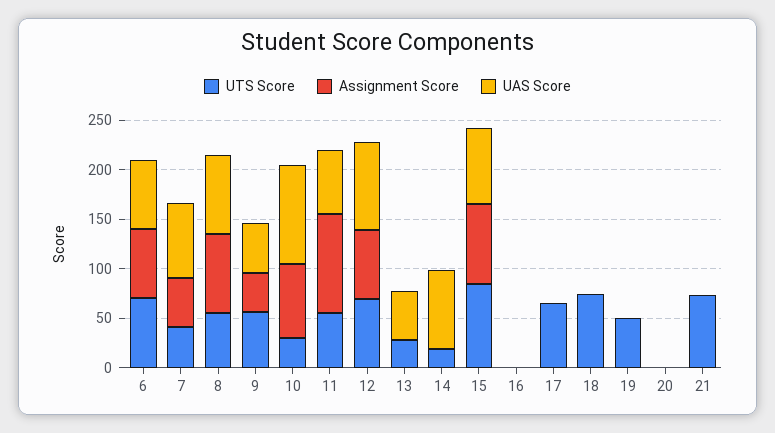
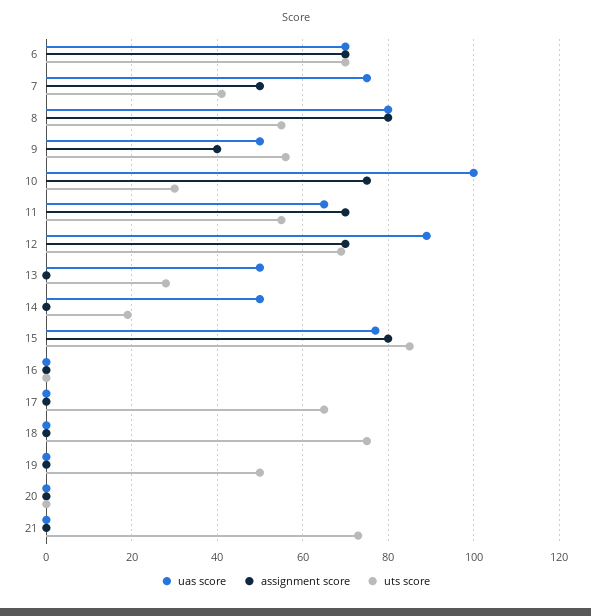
  {
    "UTS Score": {
      "6": 70,
      "7": 40,
      "8": 55,
      "9": 55,
      "10": 30,
      "11": 55,
      "12": 70,
      "13": 30,
      "14": 20,
      "15": 85,
      "16": 0,
      "17": 65,
      "18": 75,
      "19": 50,
      "20": 0,
      "21": 75
    },
    "Assignment Score": {
      "6": 70,
      "7": 50,
      "8": 80,
      "9": 40,
      "10": 75,
-     "11": 100,
+     "11": 70,
      "12": 70,
      "13": 0,
      "14": 0,
      "15": 80,
      "16": 0,
      "17": 0,
      "18": 0,
      "19": 0,
      "20": 0,
      "21": 0
    },
    "UAS Score": {
      "6": 70,
      "7": 75,
      "8": 80,
      "9": 50,
      "10": 100,
      "11": 65,
      "12": 90,
      "13": 50,
-     "14": 80,
+     "14": 50,
      "15": 75,
      "16": 0,
      "17": 0,
      "18": 0,
      "19": 0,
      "20": 0,
      "21": 0
    }
  }

